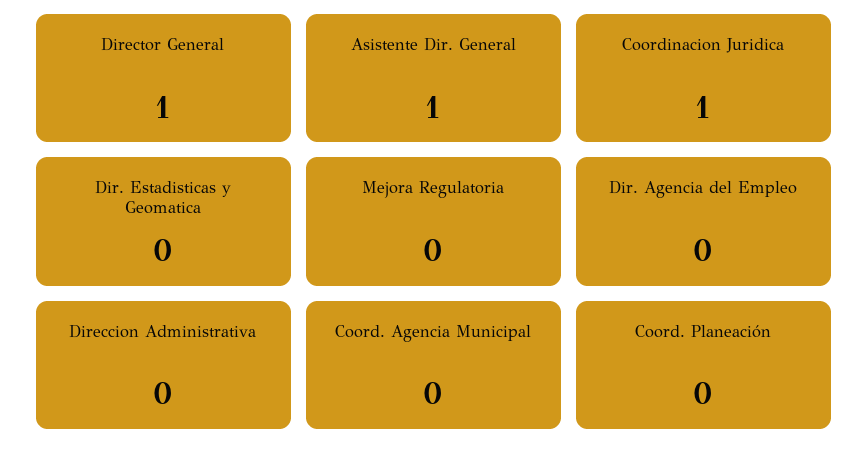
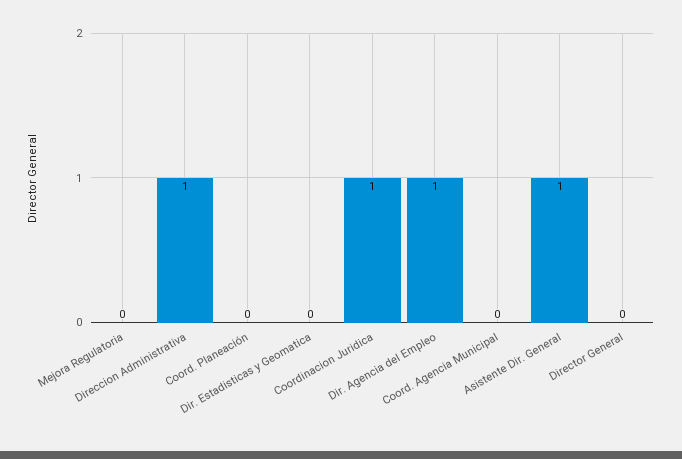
  {
-   "Director General": 1,
+   "Director General": 0,
    "Asistente Dir. General": 1,
    "Coordinacion Juridica": 1,
    "Dir. Estadisticas y Geomatica": 0,
    "Mejora Regulatoria": 0,
-   "Dir. Agencia del Empleo": 0,
+   "Dir. Agencia del Empleo": 1,
-   "Direccion Administrativa": 0,
+   "Direccion Administrativa": 1,
    "Coord. Agencia Municipal": 0,
    "Coord. Planeación": 0
  }

